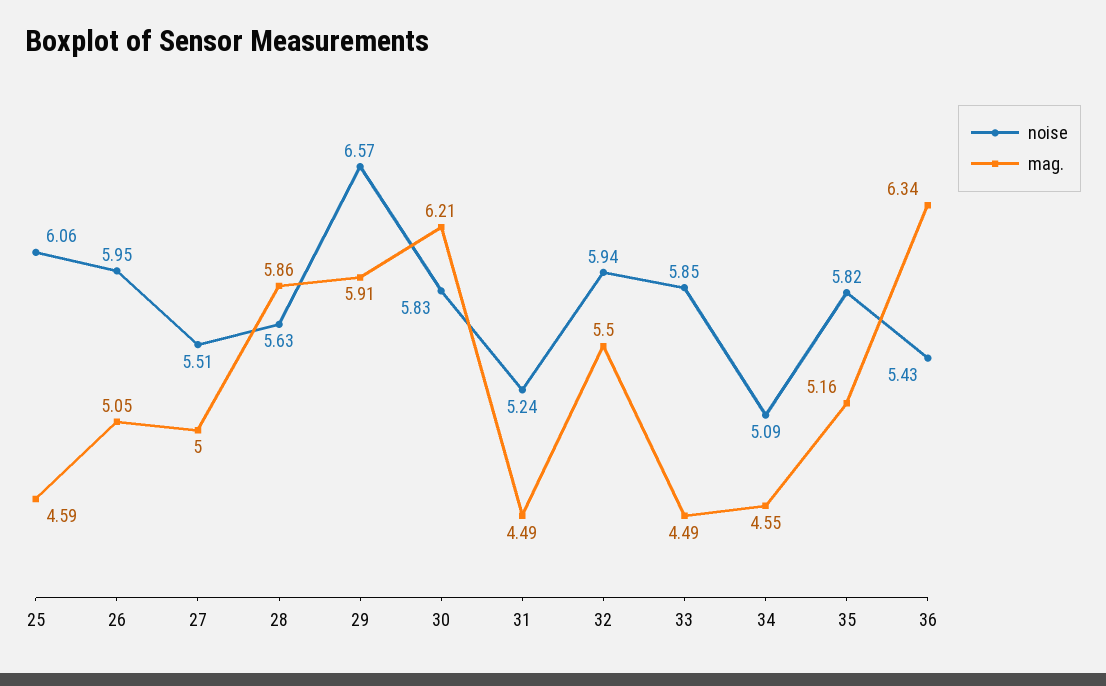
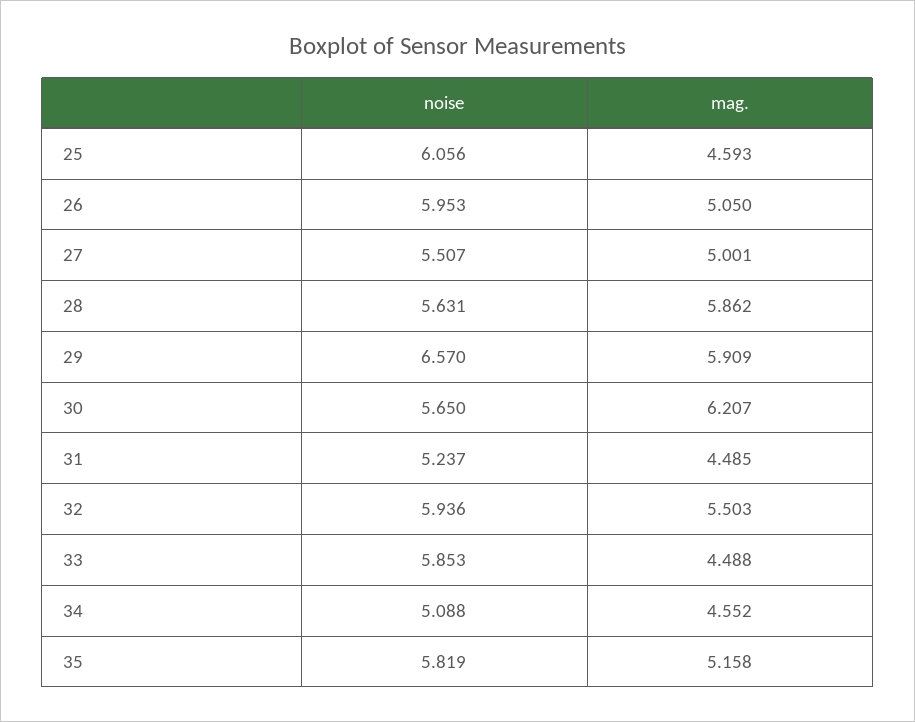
  {
    "noise": {
      "25": 6.056,
      "26": 5.953,
      "27": 5.507,
      "28": 5.631,
      "29": 6.57,
-     "30": 5.83,
+     "30": 5.65,
      "31": 5.237,
      "32": 5.936,
      "33": 5.853,
      "34": 5.088,
-     "35": 5.819,
+     "35": 5.819
-     "36": 5.43
    },
    "mag.": {
      "25": 4.593,
      "26": 5.05,
      "27": 5.001,
      "28": 5.862,
      "29": 5.909,
      "30": 6.207,
      "31": 4.485,
      "32": 5.503,
      "33": 4.488,
      "34": 4.552,
-     "35": 5.158,
+     "35": 5.158
-     "36": 6.34
    }
  }

